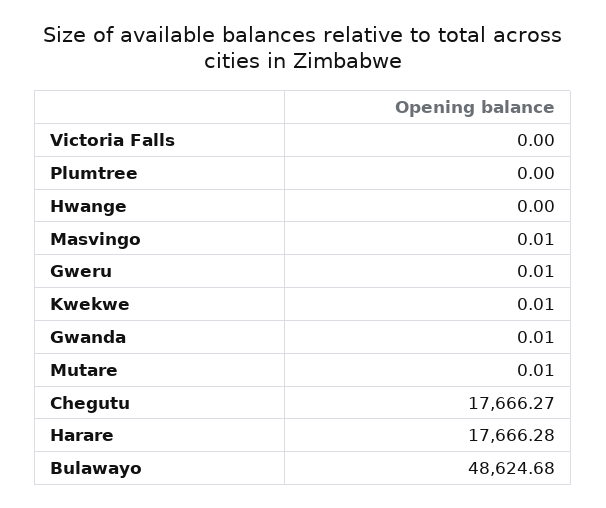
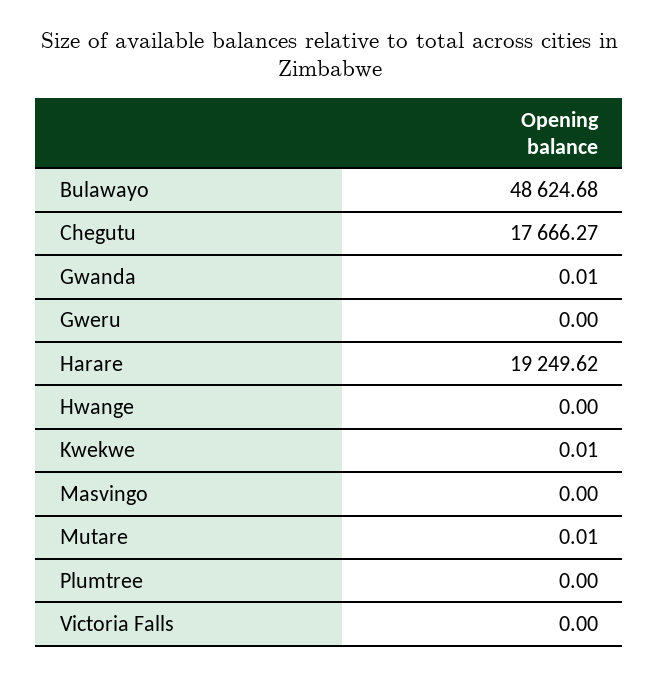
  {
    "Victoria Falls": 0,
    "Plumtree": 0,
    "Hwange": 0,
-   "Masvingo": 0.01,
+   "Masvingo": 0,
-   "Gweru": 0.01,
+   "Gweru": 0,
    "Kwekwe": 0.01,
    "Gwanda": 0.01,
    "Mutare": 0.01,
    "Chegutu": 17666.27,
-   "Harare": 17666.28,
+   "Harare": 19249.62,
    "Bulawayo": 48624.68
  }

